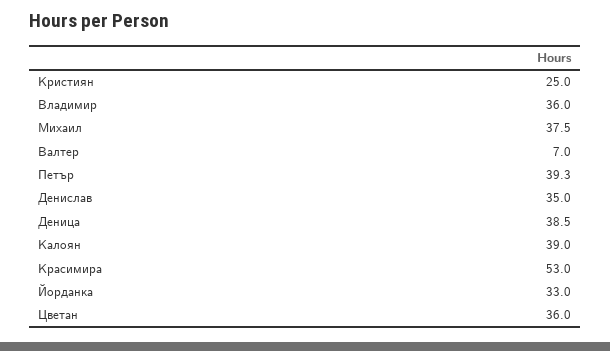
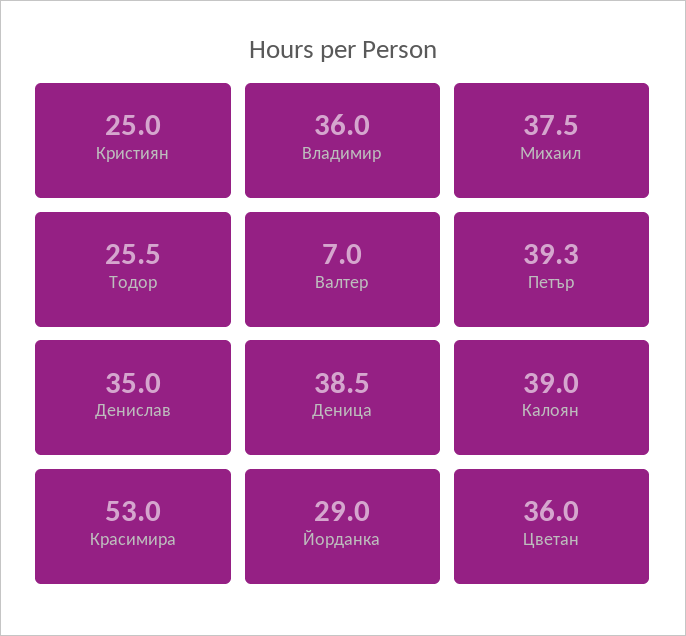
  {
    "Кристиян": 25,
    "Владимир": 36,
    "Михаил": 37.5,
    "Валтер": 7,
    "Петър": 39.3,
    "Денислав": 35,
    "Деница": 38.5,
    "Калоян": 39,
    "Красимира": 53,
-   "Йорданка": 33,
+   "Йорданка": 29,
-   "Цветан": 36
+   "Цветан": 36,
+   "Тодор": 25.5
  }

